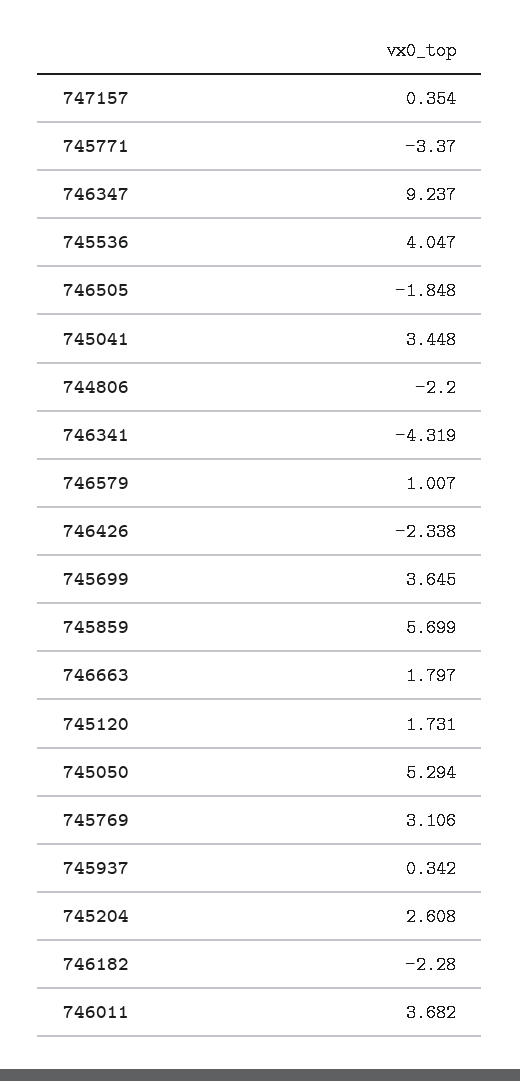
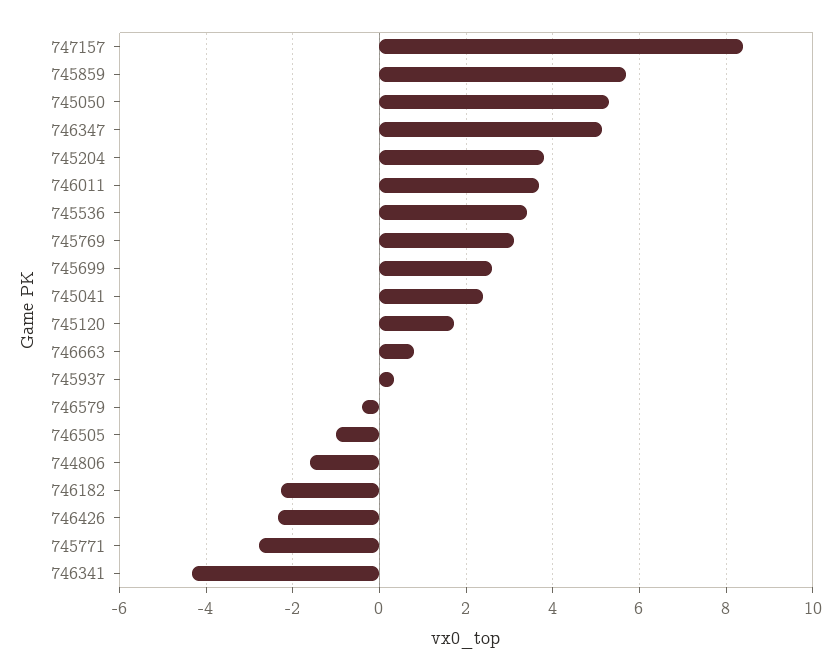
  {
-   "747157": 0.354,
+   "747157": 8.4,
-   "745771": -3.37,
+   "745771": -2.8,
-   "746347": 9.237,
+   "746347": 5.2,
-   "745536": 4.047,
+   "745536": 3.4,
-   "746505": -1.848,
+   "746505": -1,
-   "745041": 3.448,
+   "745041": 2.4,
-   "744806": -2.2,
+   "744806": -1.6,
    "746341": -4.319,
-   "746579": 1.007,
+   "746579": -0.4,
    "746426": -2.338,
-   "745699": 3.645,
+   "745699": 2.6,
    "745859": 5.699,
-   "746663": 1.797,
+   "746663": 0.8,
    "745120": 1.731,
    "745050": 5.294,
    "745769": 3.106,
    "745937": 0.342,
-   "745204": 2.608,
+   "745204": 3.8,
    "746182": -2.28,
    "746011": 3.682
  }

